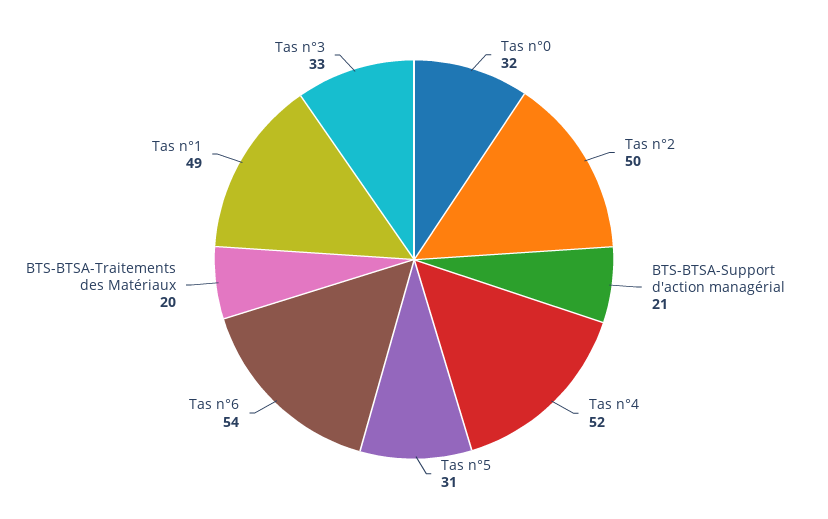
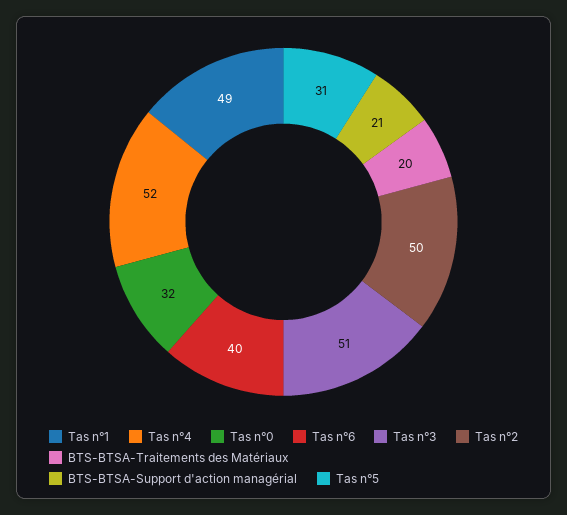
  {
    "Tas n°0": 32,
    "Tas n°2": 50,
    "BTS-BTSA-Support d'action managérial": 21,
    "Tas n°4": 52,
    "Tas n°5": 31,
-   "Tas n°6": 54,
+   "Tas n°6": 40,
    "BTS-BTSA-Traitements des Matériaux": 20,
    "Tas n°1": 49,
-   "Tas n°3": 33
+   "Tas n°3": 51
  }

